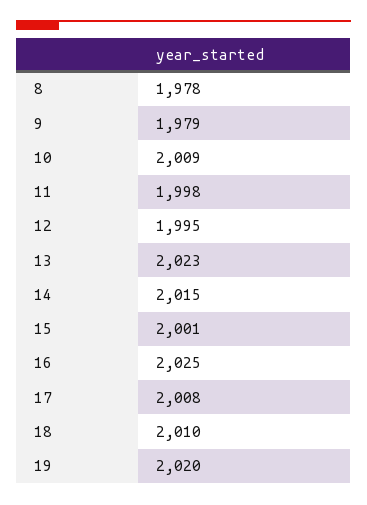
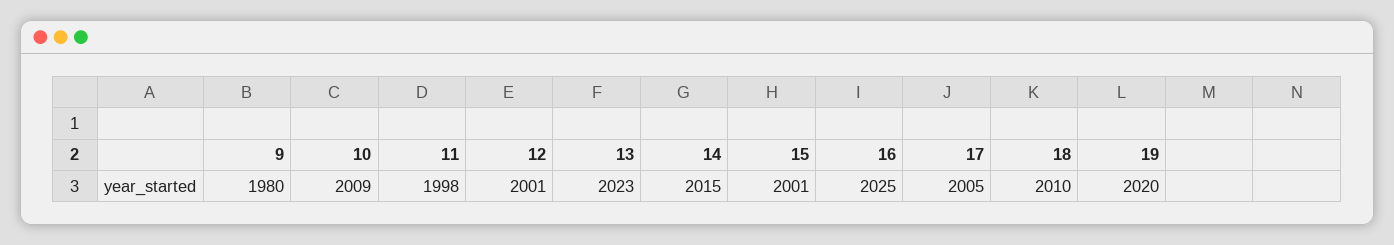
  {
-   "8": 1978,
-   "9": 1979,
+   "9": 1980,
    "10": 2009,
    "11": 1998,
-   "12": 1995,
+   "12": 2001,
    "13": 2023,
    "14": 2015,
    "15": 2001,
    "16": 2025,
-   "17": 2008,
+   "17": 2005,
    "18": 2010,
    "19": 2020
  }

